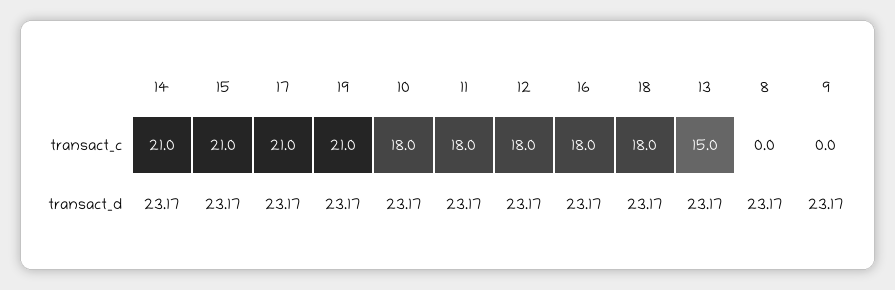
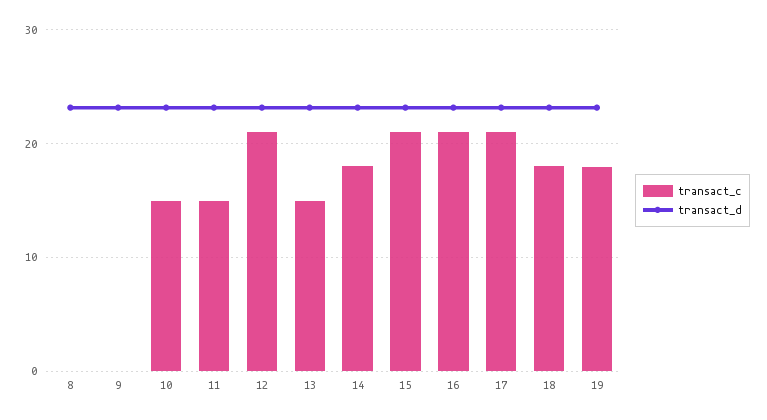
  {
    "transact_c": {
-     "14": 21,
+     "14": 18,
      "15": 21,
      "17": 21,
-     "19": 21,
+     "19": 18,
-     "10": 18,
+     "10": 15,
-     "11": 18,
+     "11": 15,
-     "12": 18,
+     "12": 21,
-     "16": 18,
+     "16": 21,
      "18": 18,
      "13": 15,
      "8": 0,
      "9": 0
    },
    "transact_d": {
      "14": 23.17,
      "15": 23.17,
      "17": 23.17,
      "19": 23.17,
      "10": 23.17,
      "11": 23.17,
      "12": 23.17,
      "16": 23.17,
      "18": 23.17,
      "13": 23.17,
      "8": 23.17,
      "9": 23.17
    }
  }

